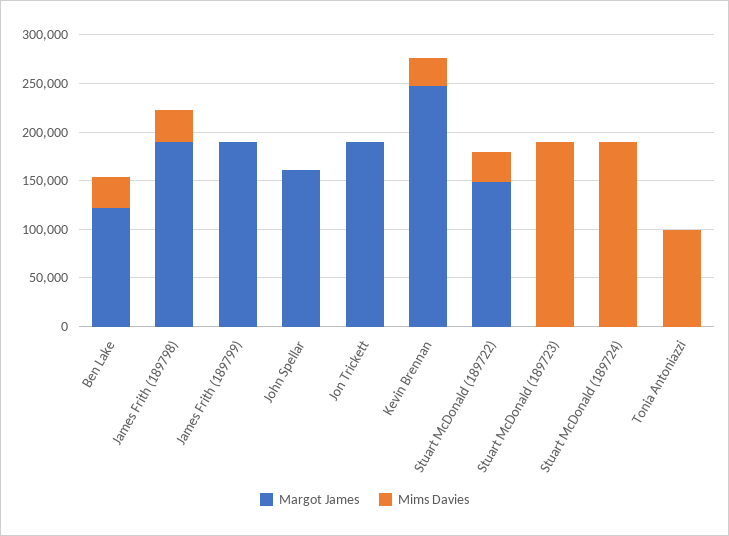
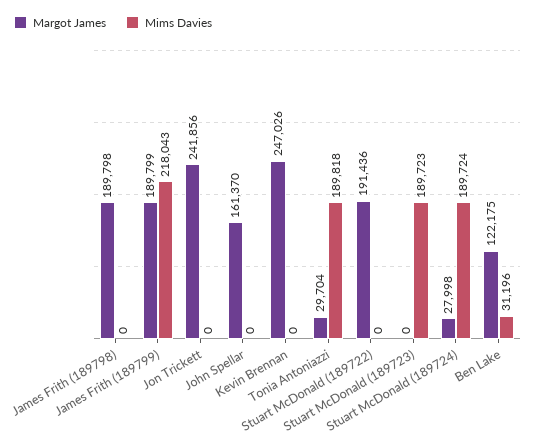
  {
    "Margot James": {
      "Ben Lake": 122175,
      "James Frith (189798)": 189798,
      "James Frith (189799)": 189799,
      "John Spellar": 161370,
-     "Jon Trickett": 190000,
+     "Jon Trickett": 241856,
      "Kevin Brennan": 247026,
-     "Stuart McDonald (189722)": 150000,
+     "Stuart McDonald (189722)": 191436,
      "Stuart McDonald (189723)": 0,
-     "Stuart McDonald (189724)": 0,
+     "Stuart McDonald (189724)": 27998,
-     "Tonia Antoniazzi": 0
+     "Tonia Antoniazzi": 29704
    },
    "Mims Davies": {
      "Ben Lake": 31196,
-     "James Frith (189798)": 30000,
+     "James Frith (189798)": 0,
-     "James Frith (189799)": 0,
+     "James Frith (189799)": 218043,
      "John Spellar": 0,
      "Jon Trickett": 0,
-     "Kevin Brennan": 30000,
+     "Kevin Brennan": 0,
-     "Stuart McDonald (189722)": 30000,
+     "Stuart McDonald (189722)": 0,
      "Stuart McDonald (189723)": 189723,
      "Stuart McDonald (189724)": 189724,
-     "Tonia Antoniazzi": 100000
+     "Tonia Antoniazzi": 189818
    }
  }

